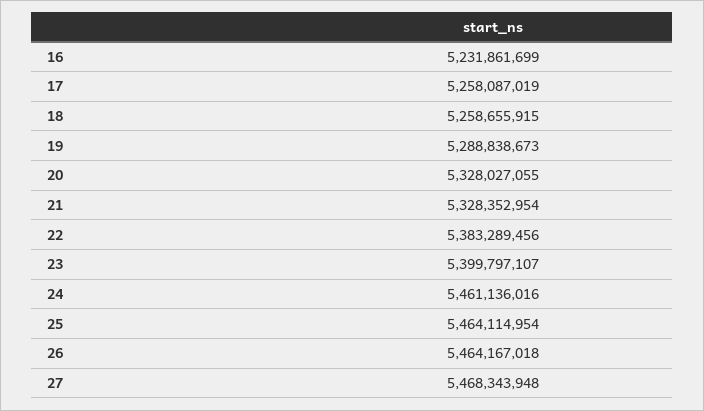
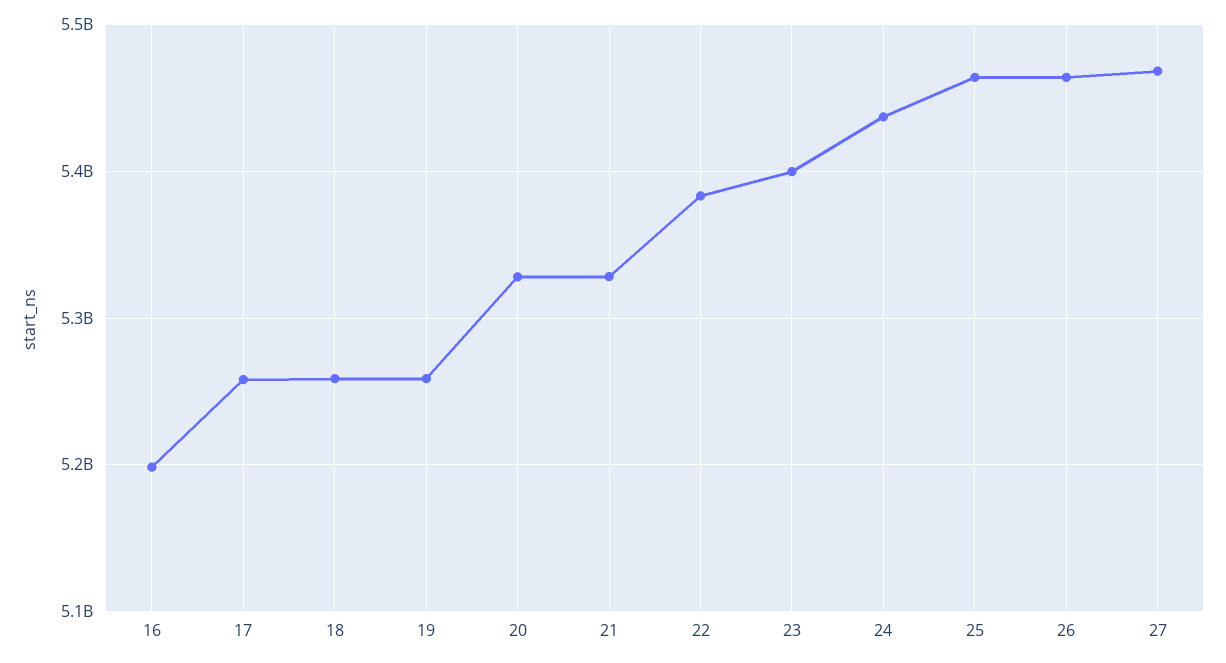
  {
-   "16": 5231861699,
+   "16": 5200000000,
    "17": 5258087019,
    "18": 5258655915,
-   "19": 5288838673,
+   "19": 5260000000,
    "20": 5328027055,
    "21": 5328352954,
    "22": 5383289456,
    "23": 5399797107,
-   "24": 5461136016,
+   "24": 5440000000,
    "25": 5464114954,
    "26": 5464167018,
    "27": 5468343948
  }

